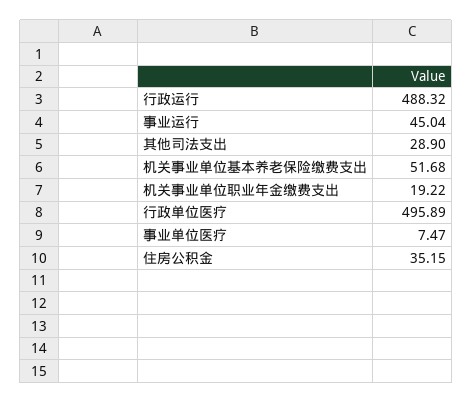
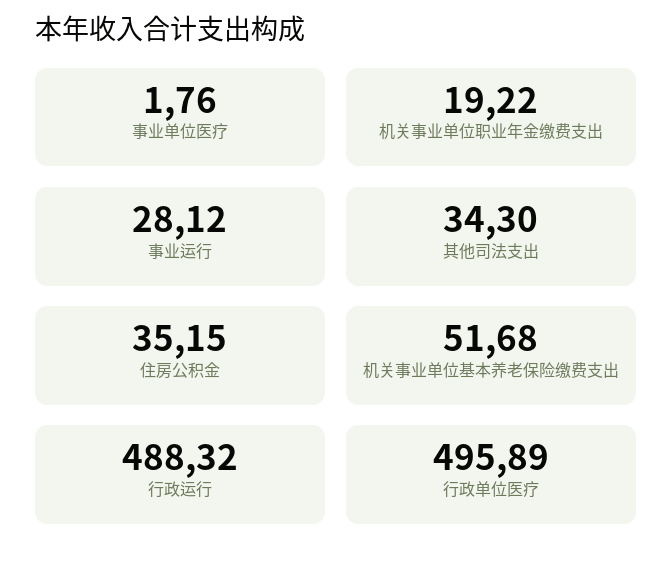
  {
    "行政运行": 488.32,
-   "事业运行": 45.04,
+   "事业运行": 28.12,
-   "其他司法支出": 28.9,
+   "其他司法支出": 34.3,
    "机关事业单位基本养老保险缴费支出": 51.68,
    "机关事业单位职业年金缴费支出": 19.22,
    "行政单位医疗": 495.89,
-   "事业单位医疗": 7.47,
+   "事业单位医疗": 1.76,
    "住房公积金": 35.15
  }

